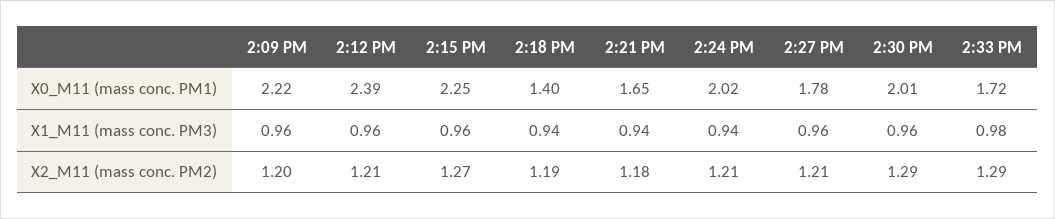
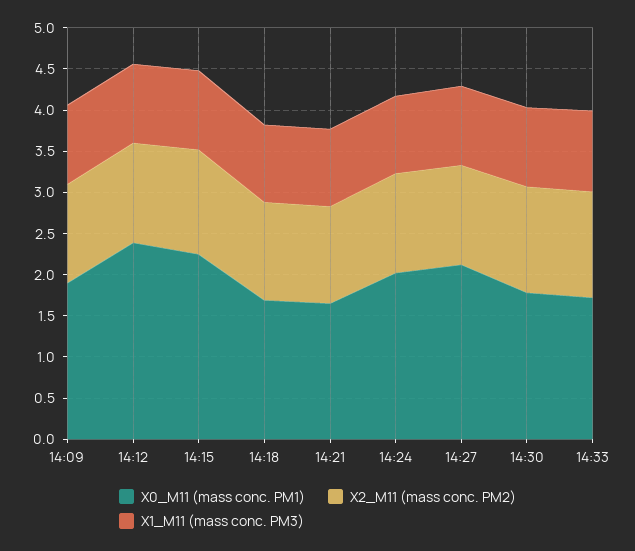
  {
    "X0_M11 (mass conc. PM1)": {
-     "2:09 PM": 2.22,
+     "2:09 PM": 1.9,
      "2:12 PM": 2.39,
      "2:15 PM": 2.25,
-     "2:18 PM": 1.4,
+     "2:18 PM": 1.7,
      "2:21 PM": 1.65,
      "2:24 PM": 2.02,
-     "2:27 PM": 1.78,
+     "2:27 PM": 2.1,
-     "2:30 PM": 2.01,
+     "2:30 PM": 1.8,
      "2:33 PM": 1.72
    },
    "X1_M11 (mass conc. PM3)": {
      "2:09 PM": 0.96,
      "2:12 PM": 0.96,
      "2:15 PM": 0.96,
      "2:18 PM": 0.94,
      "2:21 PM": 0.94,
      "2:24 PM": 0.94,
      "2:27 PM": 0.96,
      "2:30 PM": 0.96,
      "2:33 PM": 0.98
    },
    "X2_M11 (mass conc. PM2)": {
      "2:09 PM": 1.2,
      "2:12 PM": 1.21,
      "2:15 PM": 1.27,
      "2:18 PM": 1.19,
      "2:21 PM": 1.18,
      "2:24 PM": 1.21,
      "2:27 PM": 1.21,
      "2:30 PM": 1.29,
      "2:33 PM": 1.29
    }
  }

